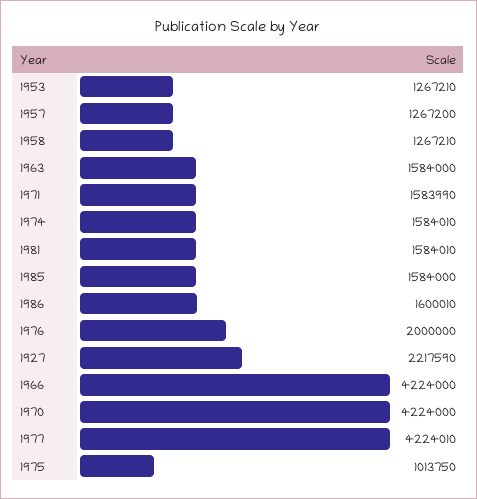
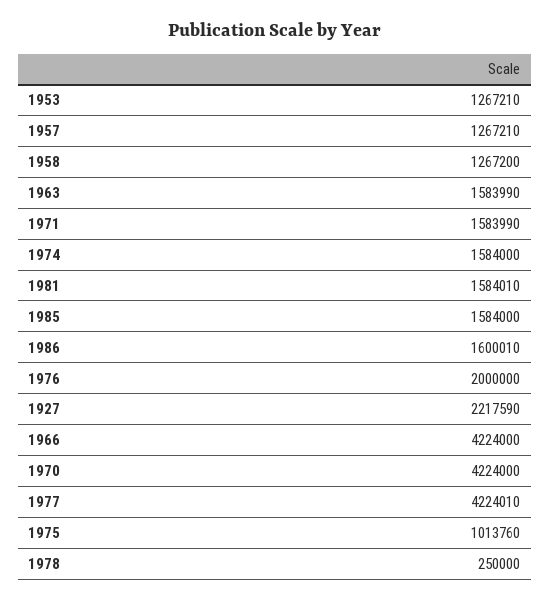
  {
    "1953": 1267210,
-   "1957": 1267200,
+   "1957": 1267210,
-   "1958": 1267210,
+   "1958": 1267200,
-   "1963": 1584000,
+   "1963": 1583990,
    "1971": 1583990,
-   "1974": 1584010,
+   "1974": 1584000,
    "1981": 1584010,
    "1985": 1584000,
    "1986": 1600010,
    "1976": 2000000,
    "1927": 2217590,
    "1966": 4224000,
    "1970": 4224000,
    "1977": 4224010,
-   "1975": 1013750
+   "1975": 1013760,
+   "1978": 250000
  }

